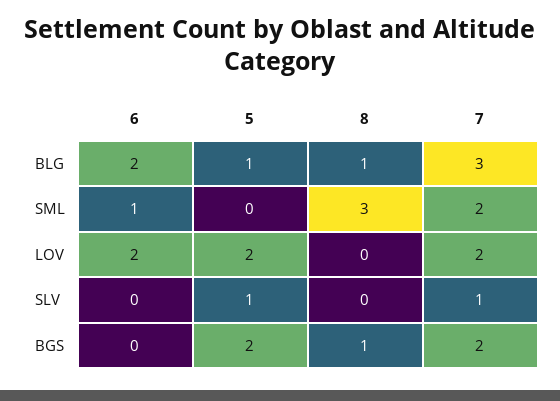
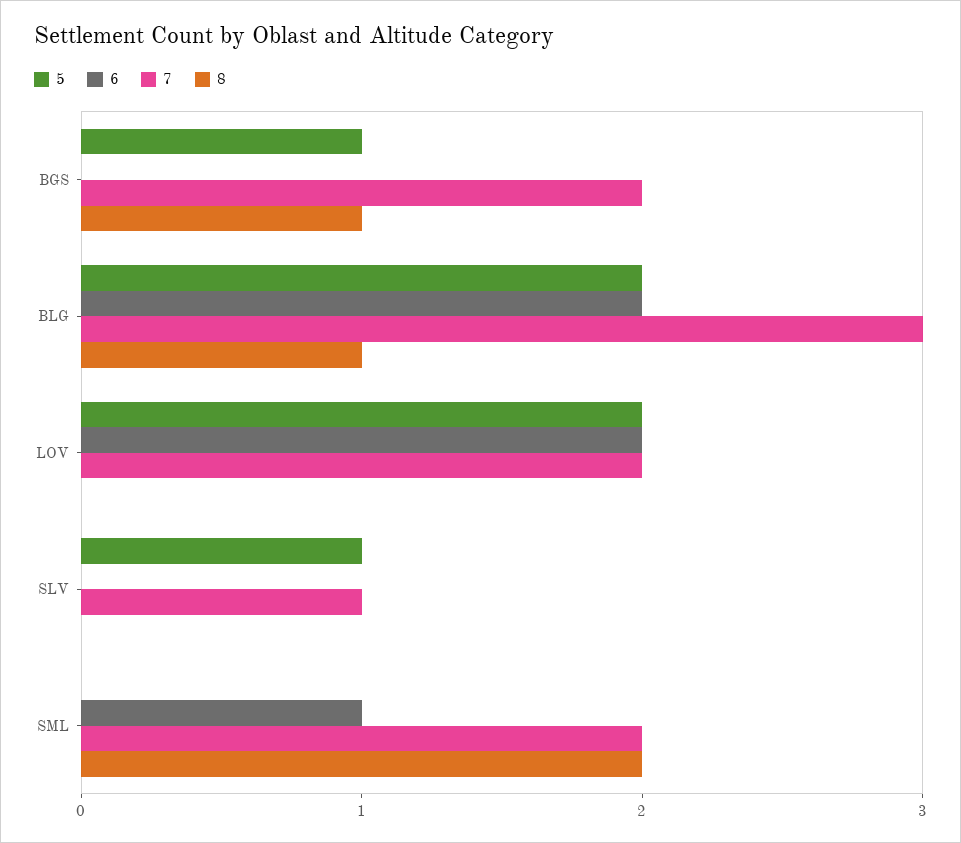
  {
    "6": {
      "BLG": 2,
      "SML": 1,
      "LOV": 2,
      "SLV": 0,
      "BGS": 0
    },
    "5": {
-     "BLG": 1,
+     "BLG": 2,
      "SML": 0,
      "LOV": 2,
      "SLV": 1,
-     "BGS": 2
+     "BGS": 1
    },
    "8": {
      "BLG": 1,
-     "SML": 3,
+     "SML": 2,
      "LOV": 0,
      "SLV": 0,
      "BGS": 1
    },
    "7": {
      "BLG": 3,
      "SML": 2,
      "LOV": 2,
      "SLV": 1,
      "BGS": 2
    }
  }

